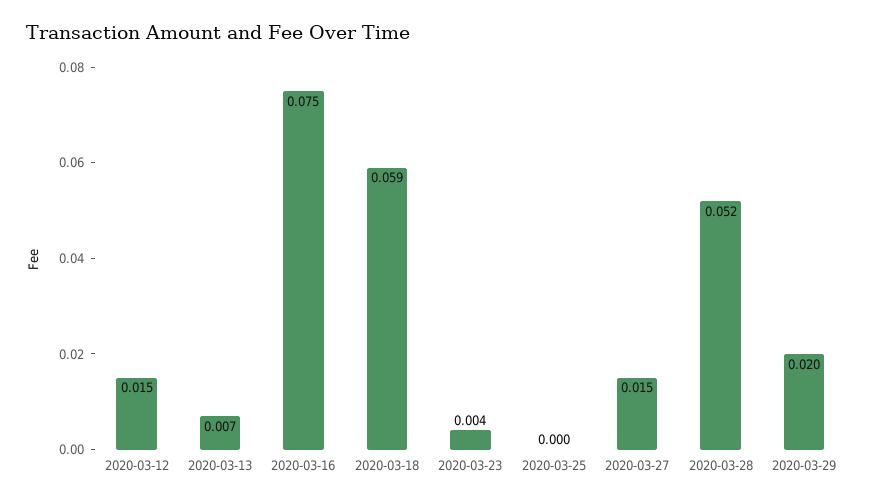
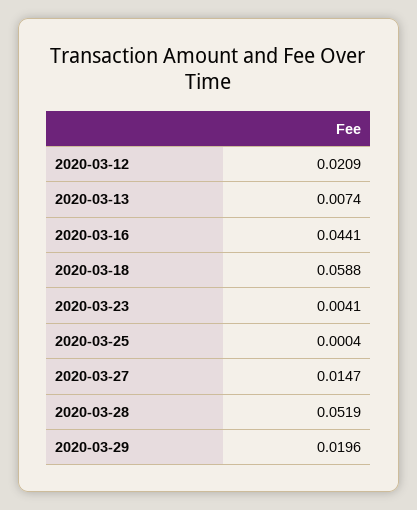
  {
-   "2020-03-12": 0.015,
+   "2020-03-12": 0.0209,
    "2020-03-13": 0.0074,
-   "2020-03-16": 0.075,
+   "2020-03-16": 0.0441,
    "2020-03-18": 0.0588,
    "2020-03-23": 0.0041,
    "2020-03-25": 0.0004,
    "2020-03-27": 0.0147,
    "2020-03-28": 0.0519,
    "2020-03-29": 0.0196
  }

